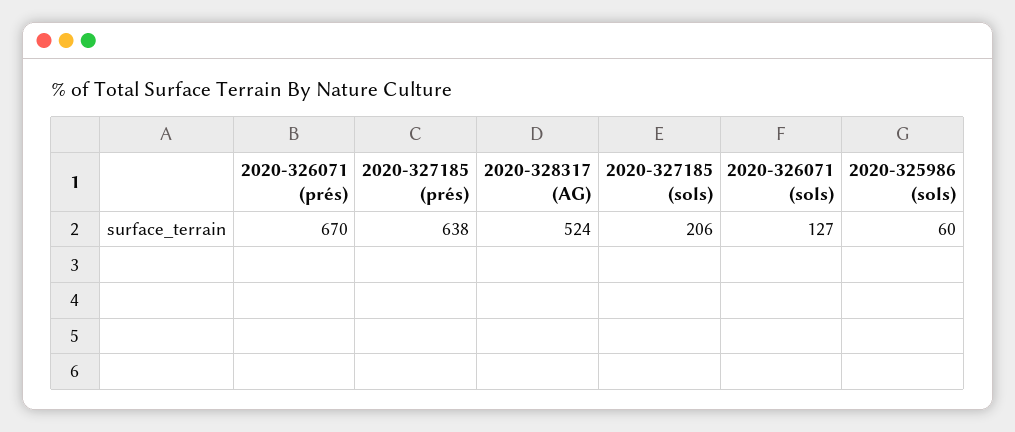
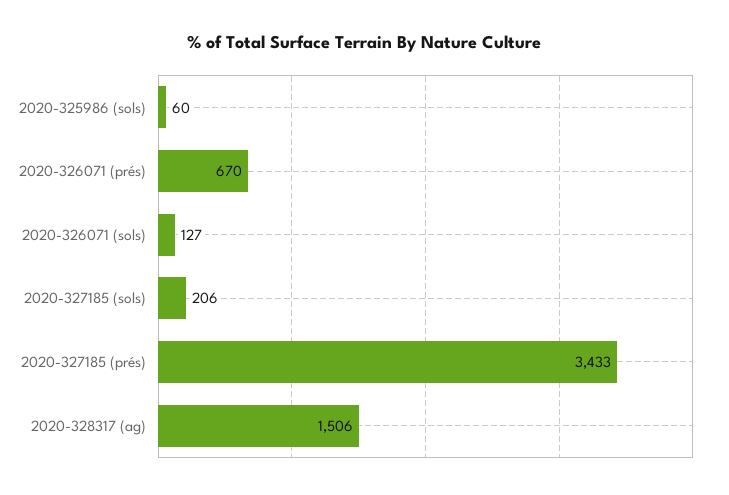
  {
    "2020-326071 (prés)": 670,
-   "2020-327185 (prés)": 638,
+   "2020-327185 (prés)": 3433,
-   "2020-328317 (AG)": 524,
+   "2020-328317 (AG)": 1506,
    "2020-327185 (sols)": 206,
    "2020-326071 (sols)": 127,
    "2020-325986 (sols)": 60
  }

